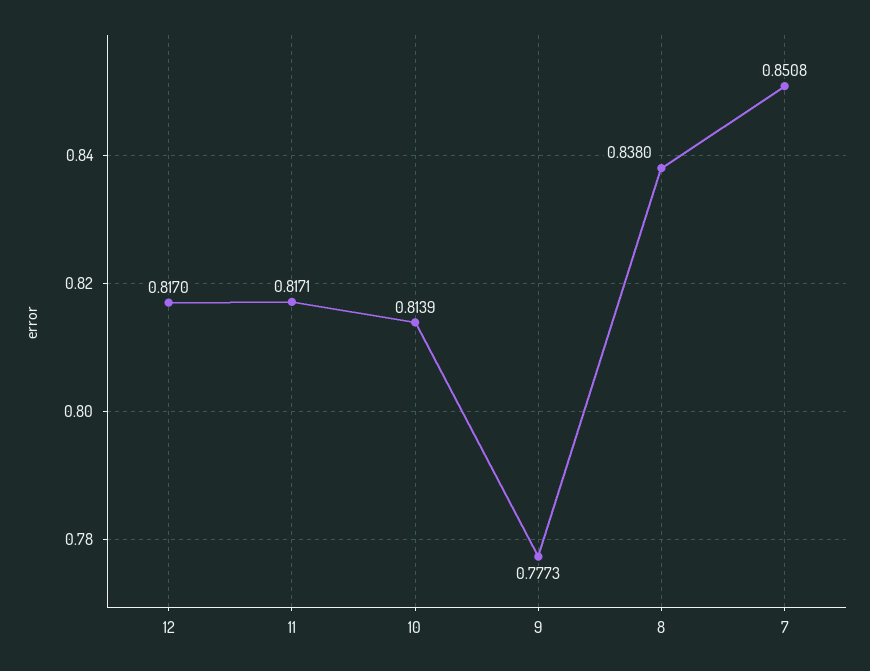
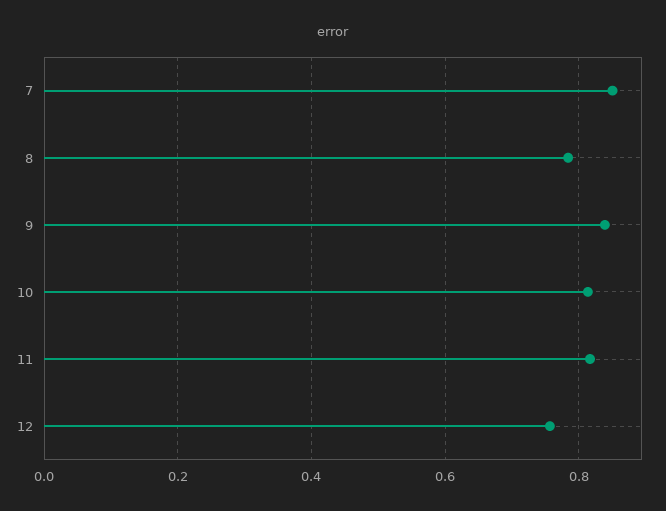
  {
-   "12": 0.817,
+   "12": 0.76,
    "11": 0.8171,
    "10": 0.8139,
-   "9": 0.7773,
+   "9": 0.84,
-   "8": 0.838,
+   "8": 0.78,
    "7": 0.8508
  }

